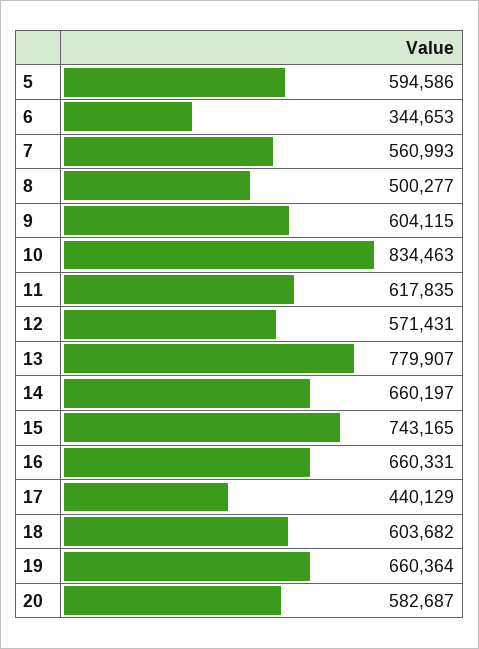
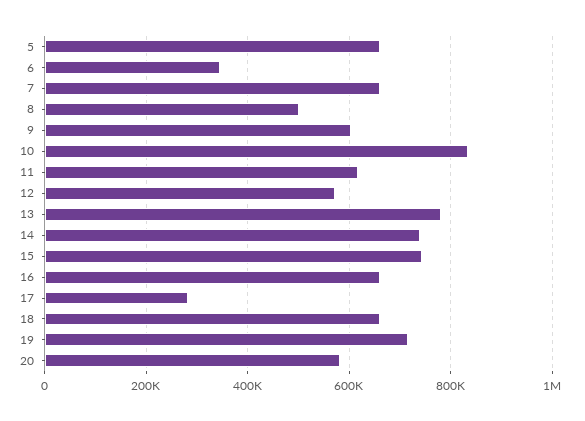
  {
-   "5": 594586,
+   "5": 660000,
    "6": 344653,
-   "7": 560993,
+   "7": 660000,
    "8": 500277,
    "9": 604115,
    "10": 834463,
    "11": 617835,
    "12": 571431,
    "13": 779907,
-   "14": 660197,
+   "14": 740000,
    "15": 743165,
    "16": 660331,
-   "17": 440129,
+   "17": 280000,
-   "18": 603682,
+   "18": 660000,
-   "19": 660364,
+   "19": 720000,
    "20": 582687
  }

